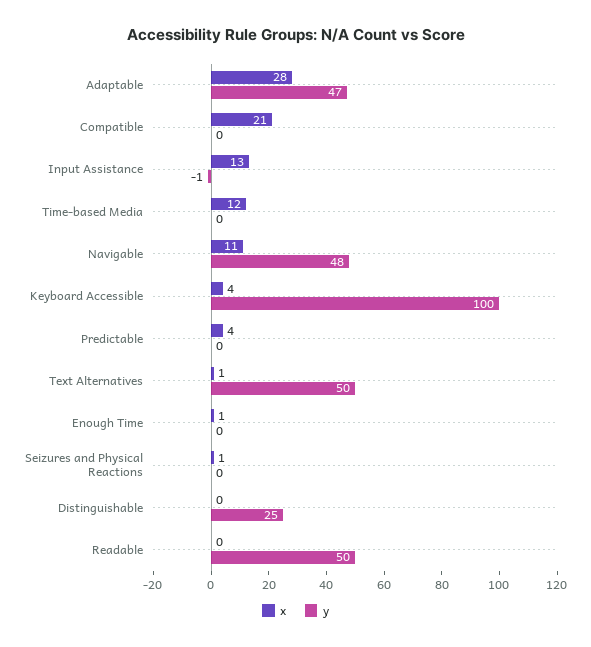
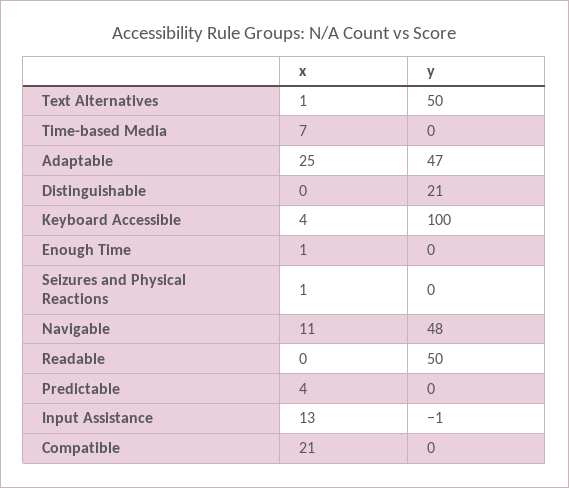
  {
    "x": {
-     "Adaptable": 28,
+     "Adaptable": 25,
      "Compatible": 21,
      "Input Assistance": 13,
-     "Time-based Media": 12,
+     "Time-based Media": 7,
      "Navigable": 11,
      "Keyboard Accessible": 4,
      "Predictable": 4,
      "Text Alternatives": 1,
      "Enough Time": 1,
      "Seizures and Physical Reactions": 1,
      "Distinguishable": 0,
      "Readable": 0
    },
    "y": {
      "Adaptable": 47,
      "Compatible": 0,
      "Input Assistance": -1,
      "Time-based Media": 0,
      "Navigable": 48,
      "Keyboard Accessible": 100,
      "Predictable": 0,
      "Text Alternatives": 50,
      "Enough Time": 0,
      "Seizures and Physical Reactions": 0,
-     "Distinguishable": 25,
+     "Distinguishable": 21,
      "Readable": 50
    }
  }

